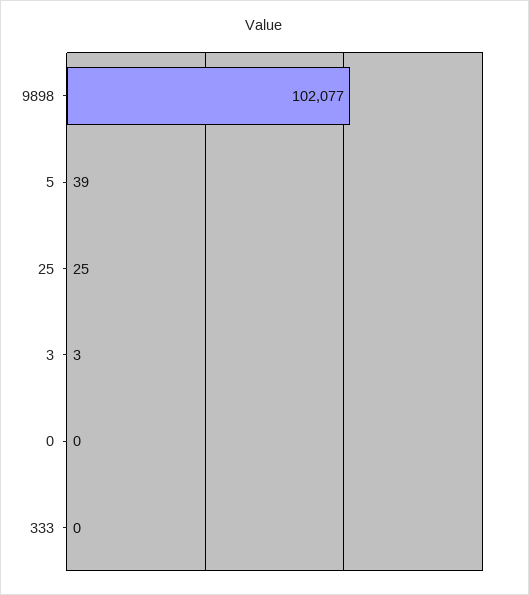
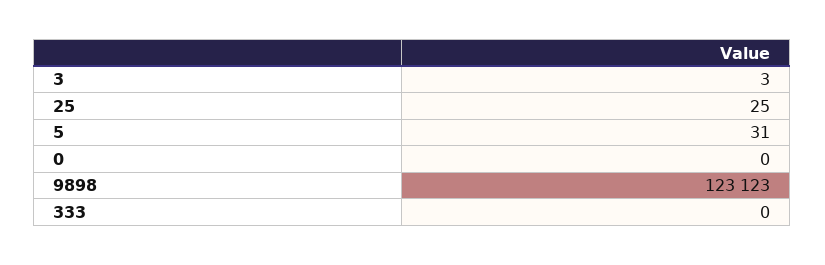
  {
-   "9898": 102077,
+   "9898": 123123,
-   "5": 39,
+   "5": 31,
    "25": 25,
    "3": 3,
    "0": 0,
    "333": 0
  }

